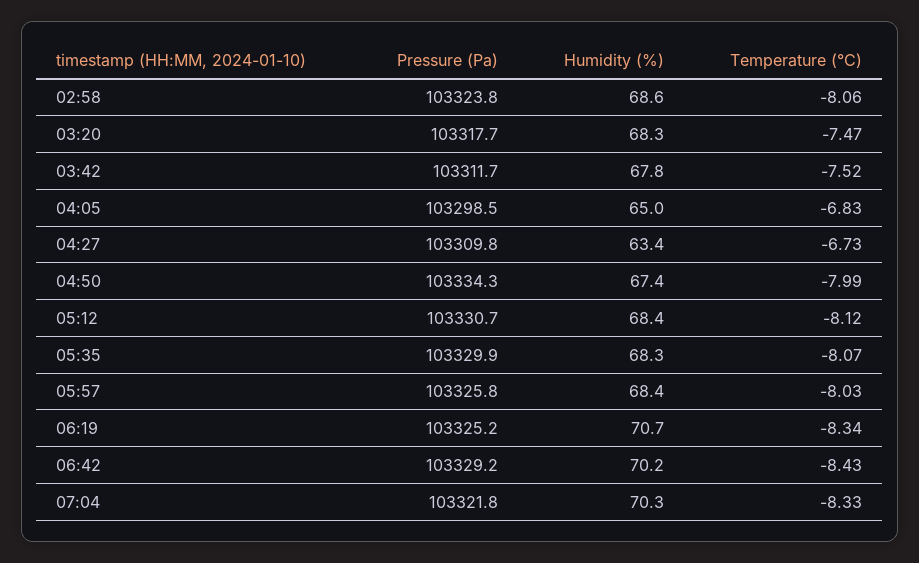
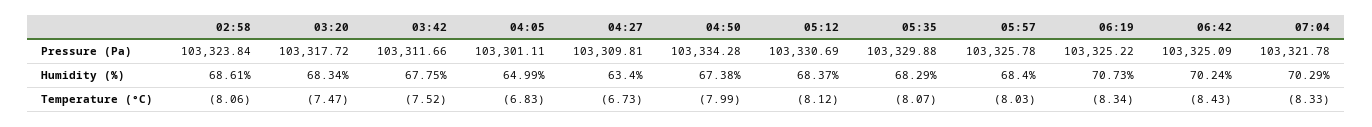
  {
    "Pressure (Pa)": {
      "02:58": 103323.84,
      "03:20": 103317.72,
      "03:42": 103311.66,
-     "04:05": 103298.5,
+     "04:05": 103301.11,
      "04:27": 103309.81,
      "04:50": 103334.28,
      "05:12": 103330.69,
      "05:35": 103329.88,
      "05:57": 103325.78,
      "06:19": 103325.22,
-     "06:42": 103329.2,
+     "06:42": 103325.09,
      "07:04": 103321.78
    },
    "Humidity (%)": {
      "02:58": 68.61,
      "03:20": 68.34,
      "03:42": 67.75,
      "04:05": 64.99,
      "04:27": 63.4,
      "04:50": 67.38,
      "05:12": 68.37,
      "05:35": 68.29,
      "05:57": 68.4,
      "06:19": 70.73,
      "06:42": 70.24,
      "07:04": 70.29
    },
    "Temperature (°C)": {
      "02:58": -8.06,
      "03:20": -7.47,
      "03:42": -7.52,
      "04:05": -6.83,
      "04:27": -6.73,
      "04:50": -7.99,
      "05:12": -8.12,
      "05:35": -8.07,
      "05:57": -8.03,
      "06:19": -8.34,
      "06:42": -8.43,
      "07:04": -8.33
    }
  }

